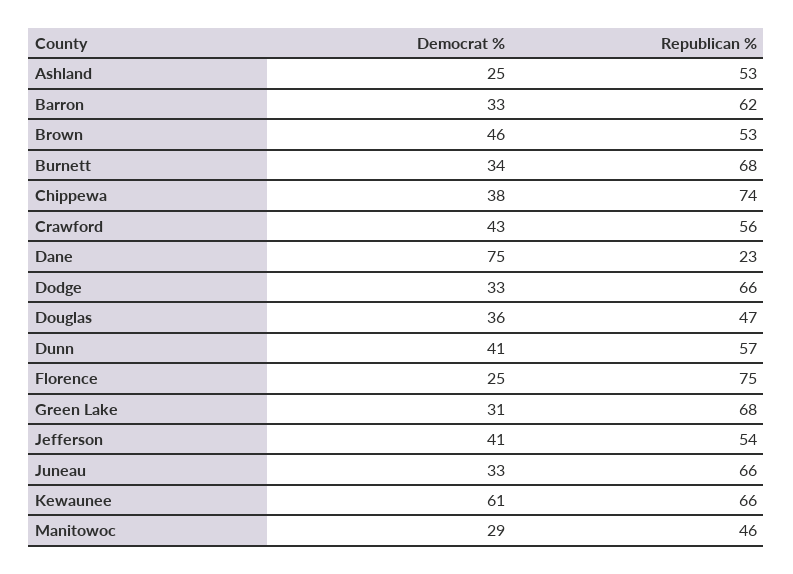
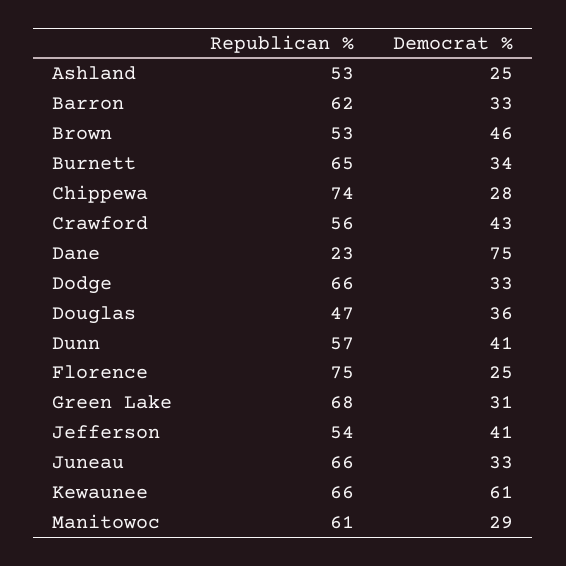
  {
    "Democrat %": {
      "Ashland": 25,
      "Barron": 33,
      "Brown": 46,
      "Burnett": 34,
-     "Chippewa": 38,
+     "Chippewa": 28,
      "Crawford": 43,
      "Dane": 75,
      "Dodge": 33,
      "Douglas": 36,
      "Dunn": 41,
      "Florence": 25,
      "Green Lake": 31,
      "Jefferson": 41,
      "Juneau": 33,
      "Kewaunee": 61,
      "Manitowoc": 29
    },
    "Republican %": {
      "Ashland": 53,
      "Barron": 62,
      "Brown": 53,
-     "Burnett": 68,
+     "Burnett": 65,
      "Chippewa": 74,
      "Crawford": 56,
      "Dane": 23,
      "Dodge": 66,
      "Douglas": 47,
      "Dunn": 57,
      "Florence": 75,
      "Green Lake": 68,
      "Jefferson": 54,
      "Juneau": 66,
      "Kewaunee": 66,
-     "Manitowoc": 46
+     "Manitowoc": 61
    }
  }

